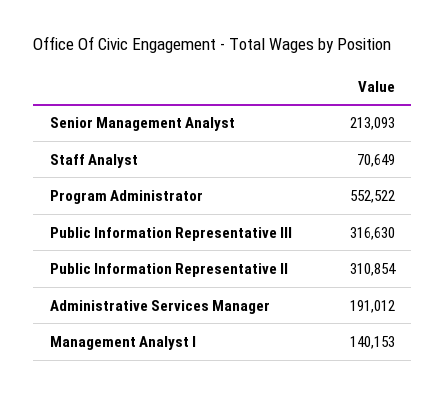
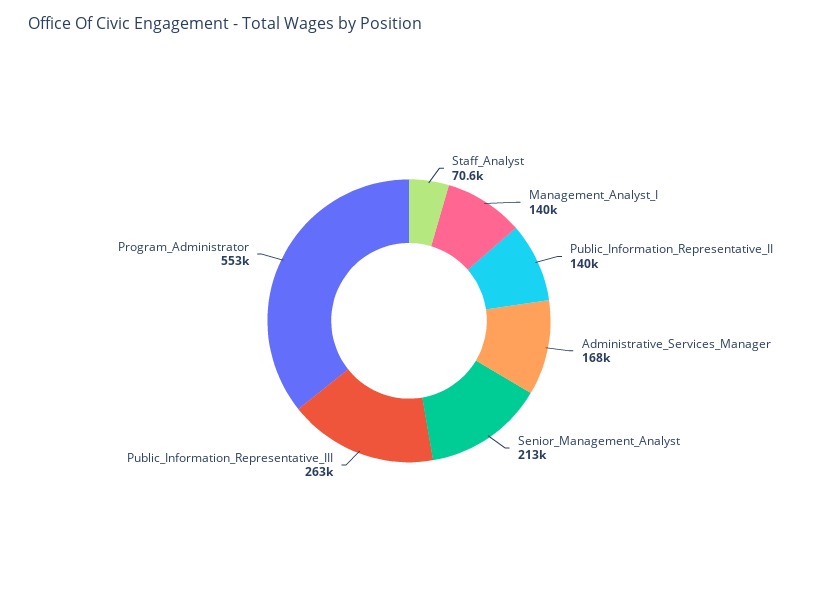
  {
    "Senior Management Analyst": 213093,
    "Staff Analyst": 70649,
    "Program Administrator": 552522,
-   "Public Information Representative III": 316630,
+   "Public Information Representative III": 263000,
-   "Public Information Representative II": 310854,
+   "Public Information Representative II": 140000,
-   "Administrative Services Manager": 191012,
+   "Administrative Services Manager": 168000,
    "Management Analyst I": 140153
  }

